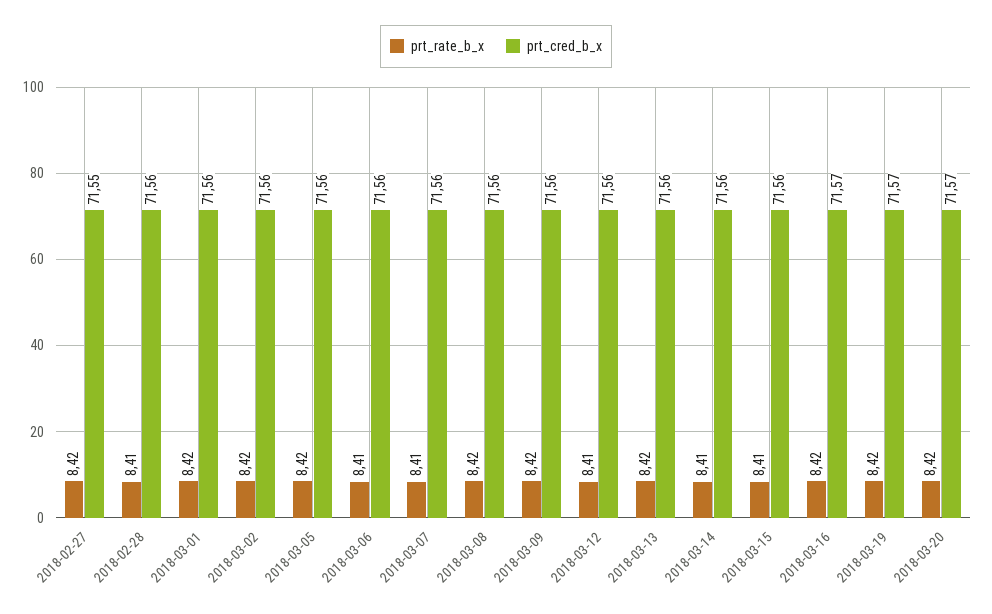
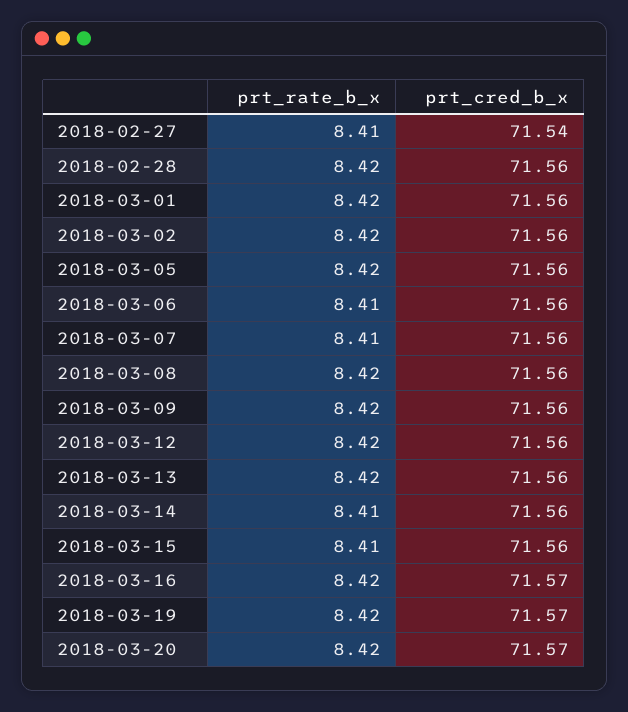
  {
    "prt_rate_b_x": {
-     "2018-02-27": 8.42,
+     "2018-02-27": 8.41,
-     "2018-02-28": 8.41,
+     "2018-02-28": 8.42,
      "2018-03-01": 8.42,
      "2018-03-02": 8.42,
      "2018-03-05": 8.42,
      "2018-03-06": 8.41,
      "2018-03-07": 8.41,
      "2018-03-08": 8.42,
      "2018-03-09": 8.42,
-     "2018-03-12": 8.41,
+     "2018-03-12": 8.42,
      "2018-03-13": 8.42,
      "2018-03-14": 8.41,
      "2018-03-15": 8.41,
      "2018-03-16": 8.42,
      "2018-03-19": 8.42,
      "2018-03-20": 8.42
    },
    "prt_cred_b_x": {
-     "2018-02-27": 71.55,
+     "2018-02-27": 71.54,
      "2018-02-28": 71.56,
      "2018-03-01": 71.56,
      "2018-03-02": 71.56,
      "2018-03-05": 71.56,
      "2018-03-06": 71.56,
      "2018-03-07": 71.56,
      "2018-03-08": 71.56,
      "2018-03-09": 71.56,
      "2018-03-12": 71.56,
      "2018-03-13": 71.56,
      "2018-03-14": 71.56,
      "2018-03-15": 71.56,
      "2018-03-16": 71.57,
      "2018-03-19": 71.57,
      "2018-03-20": 71.57
    }
  }

